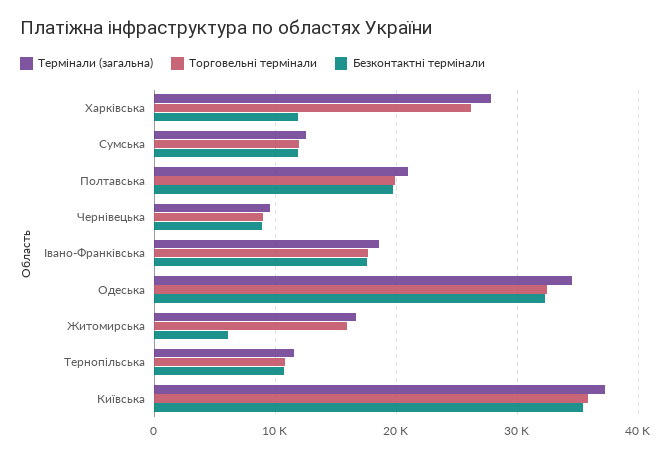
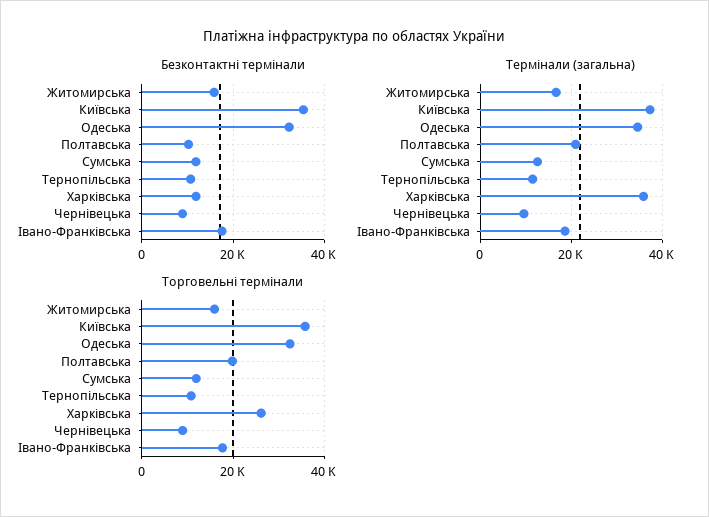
  {
    "Термінали (загальна)": {
-     "Харківська": 28000,
+     "Харківська": 36000,
      "Сумська": 13000,
      "Полтавська": 21000,
      "Чернівецька": 10000,
      "Івано-Франківська": 19000,
      "Одеська": 35000,
      "Житомирська": 17000,
      "Тернопільська": 12000,
      "Київська": 37000
    },
    "Торговельні термінали": {
      "Харківська": 26000,
      "Сумська": 12000,
      "Полтавська": 20000,
      "Чернівецька": 9000,
      "Івано-Франківська": 18000,
      "Одеська": 32000,
      "Житомирська": 16000,
      "Тернопільська": 11000,
      "Київська": 36000
    },
    "Безконтактні термінали": {
      "Харківська": 12000,
      "Сумська": 12000,
-     "Полтавська": 20000,
+     "Полтавська": 10000,
      "Чернівецька": 9000,
      "Івано-Франківська": 18000,
      "Одеська": 32000,
-     "Житомирська": 6000,
+     "Житомирська": 16000,
      "Тернопільська": 11000,
      "Київська": 35000
    }
  }

